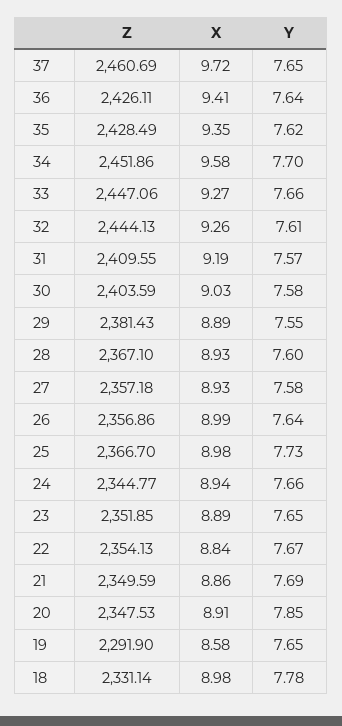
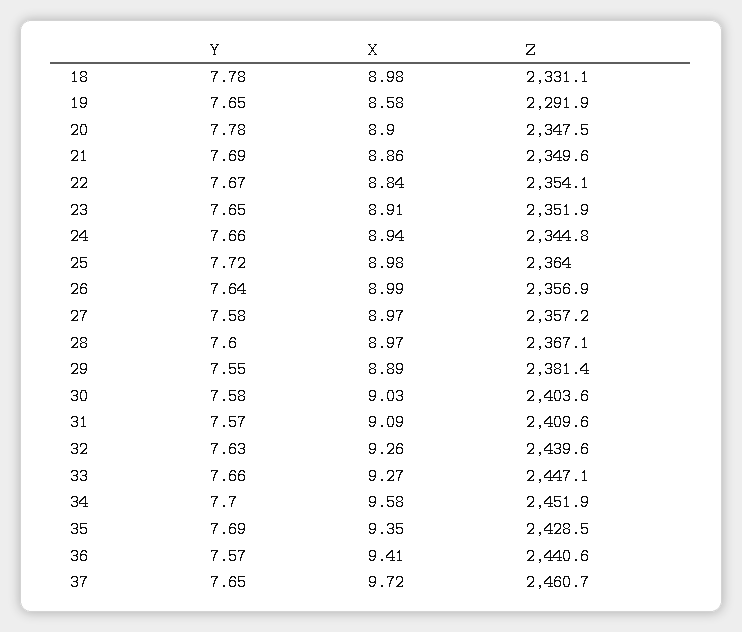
  {
    "Z": {
      "37": 2460.69,
-     "36": 2426.11,
+     "36": 2440.6,
      "35": 2428.49,
      "34": 2451.86,
      "33": 2447.06,
-     "32": 2444.13,
+     "32": 2439.6,
      "31": 2409.55,
      "30": 2403.59,
      "29": 2381.43,
      "28": 2367.1,
      "27": 2357.18,
      "26": 2356.86,
-     "25": 2366.7,
+     "25": 2364,
      "24": 2344.77,
      "23": 2351.85,
      "22": 2354.13,
      "21": 2349.59,
      "20": 2347.53,
      "19": 2291.9,
      "18": 2331.14
    },
    "X": {
      "37": 9.72,
      "36": 9.41,
      "35": 9.35,
      "34": 9.58,
      "33": 9.27,
      "32": 9.26,
-     "31": 9.19,
+     "31": 9.09,
      "30": 9.03,
      "29": 8.89,
-     "28": 8.93,
+     "28": 8.97,
-     "27": 8.93,
+     "27": 8.97,
      "26": 8.99,
      "25": 8.98,
      "24": 8.94,
-     "23": 8.89,
+     "23": 8.91,
      "22": 8.84,
      "21": 8.86,
-     "20": 8.91,
+     "20": 8.9,
      "19": 8.58,
      "18": 8.98
    },
    "Y": {
      "37": 7.65,
-     "36": 7.64,
+     "36": 7.57,
-     "35": 7.62,
+     "35": 7.69,
      "34": 7.7,
      "33": 7.66,
-     "32": 7.61,
+     "32": 7.63,
      "31": 7.57,
      "30": 7.58,
      "29": 7.55,
      "28": 7.6,
      "27": 7.58,
      "26": 7.64,
-     "25": 7.73,
+     "25": 7.72,
      "24": 7.66,
      "23": 7.65,
      "22": 7.67,
      "21": 7.69,
-     "20": 7.85,
+     "20": 7.78,
      "19": 7.65,
      "18": 7.78
    }
  }

